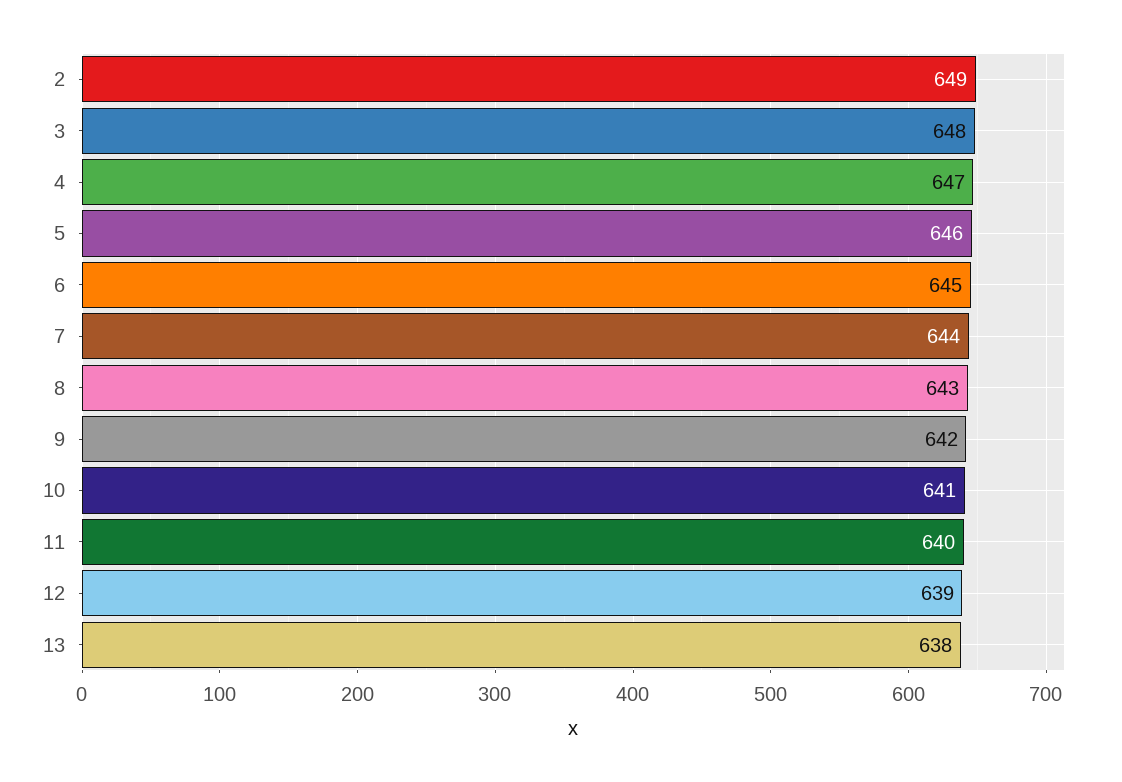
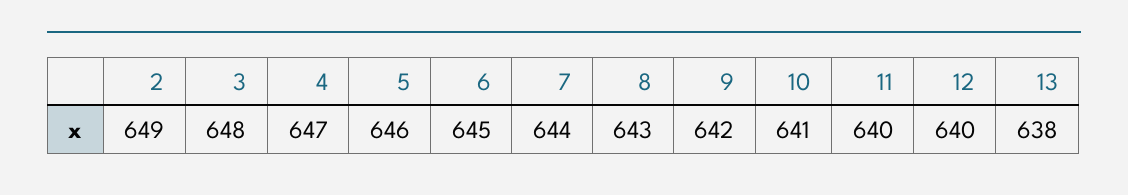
  {
    "2": 649,
    "3": 648,
    "4": 647,
    "5": 646,
    "6": 645,
    "7": 644,
    "8": 643,
    "9": 642,
    "10": 641,
    "11": 640,
-   "12": 639,
+   "12": 640,
    "13": 638
  }

